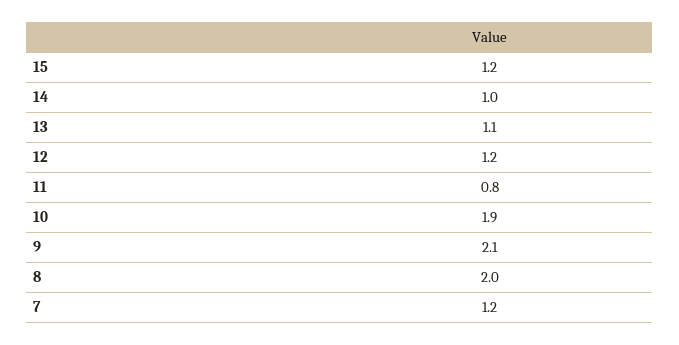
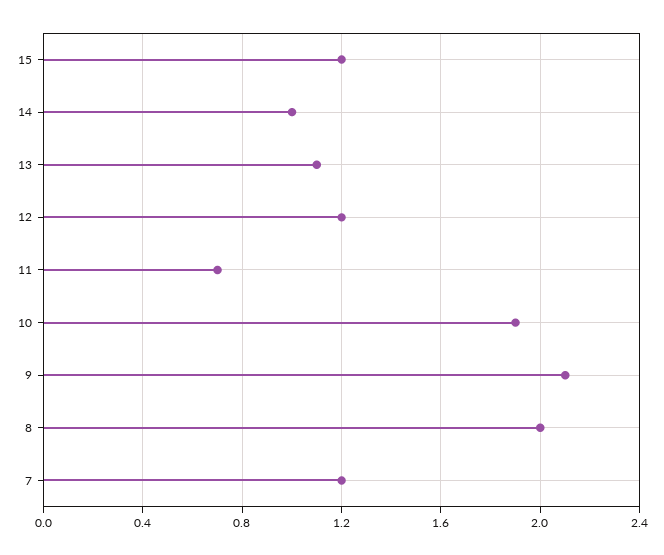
  {
    "15": 1.2,
    "14": 1,
    "13": 1.1,
    "12": 1.2,
-   "11": 0.8,
+   "11": 0.7,
    "10": 1.9,
    "9": 2.1,
    "8": 2,
    "7": 1.2
  }

